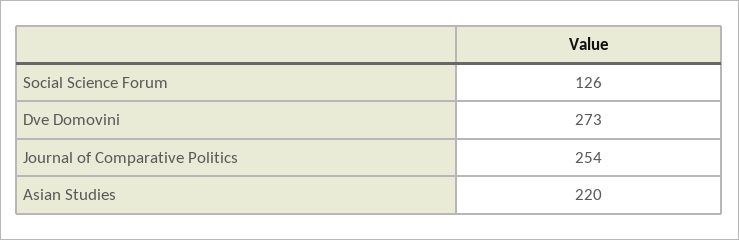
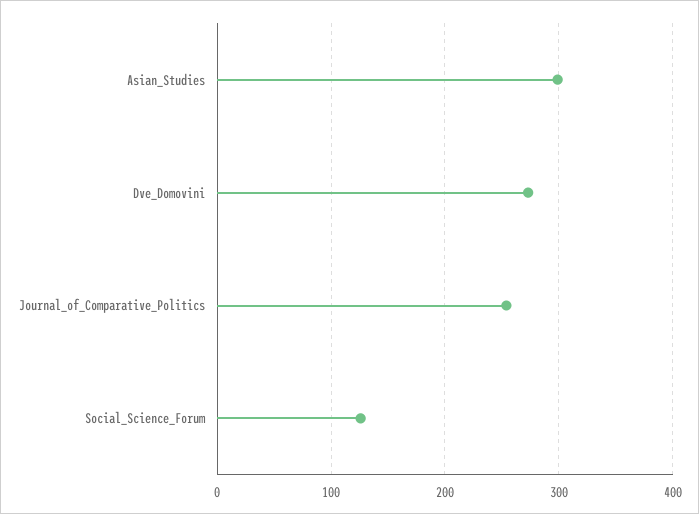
  {
    "Social Science Forum": 126,
    "Dve Domovini": 273,
    "Journal of Comparative Politics": 254,
-   "Asian Studies": 220
+   "Asian Studies": 300
  }

